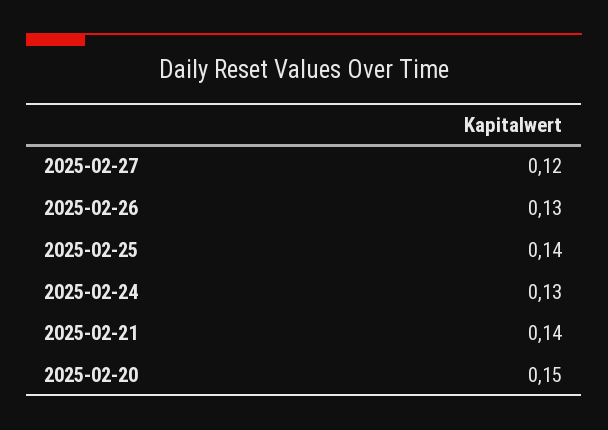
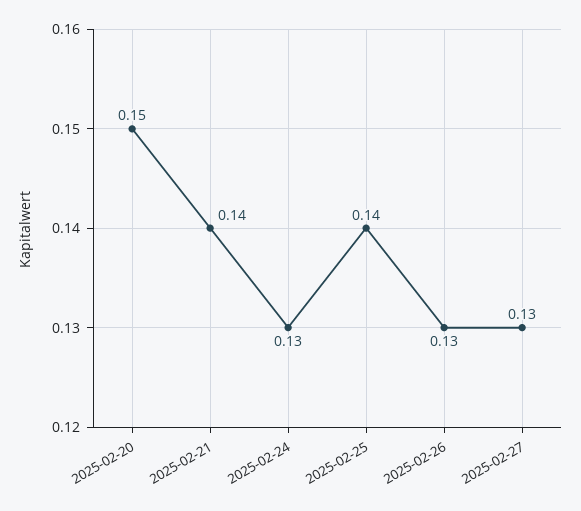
  {
-   "2025-02-27": 0.12,
+   "2025-02-27": 0.13,
    "2025-02-26": 0.13,
    "2025-02-25": 0.14,
    "2025-02-24": 0.13,
    "2025-02-21": 0.14,
    "2025-02-20": 0.15
  }

